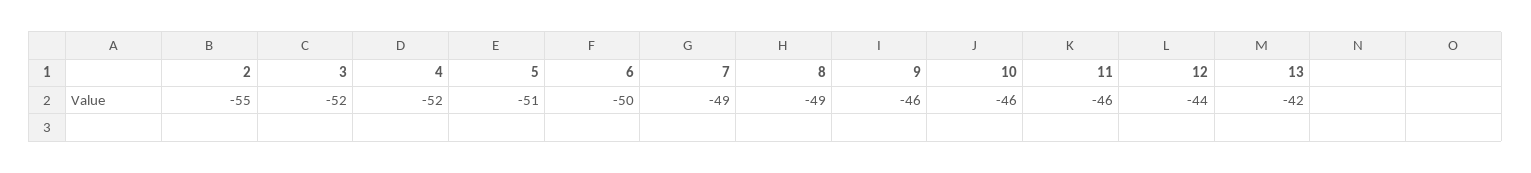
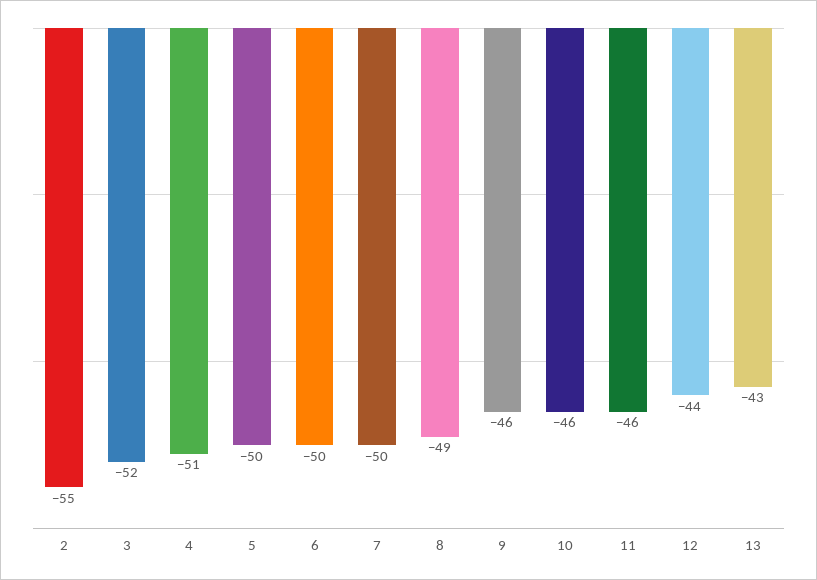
  {
    "2": -55,
    "3": -52,
-   "4": -52,
+   "4": -51,
-   "5": -51,
+   "5": -50,
    "6": -50,
-   "7": -49,
+   "7": -50,
    "8": -49,
    "9": -46,
    "10": -46,
    "11": -46,
    "12": -44,
-   "13": -42
+   "13": -43
  }

